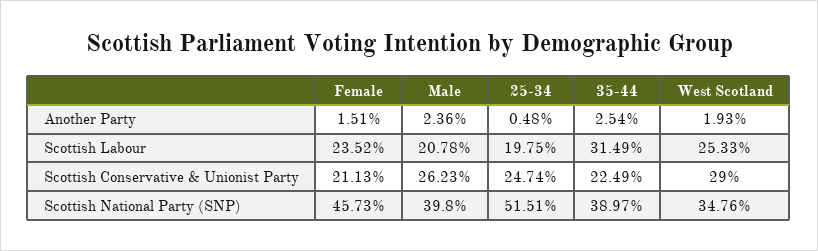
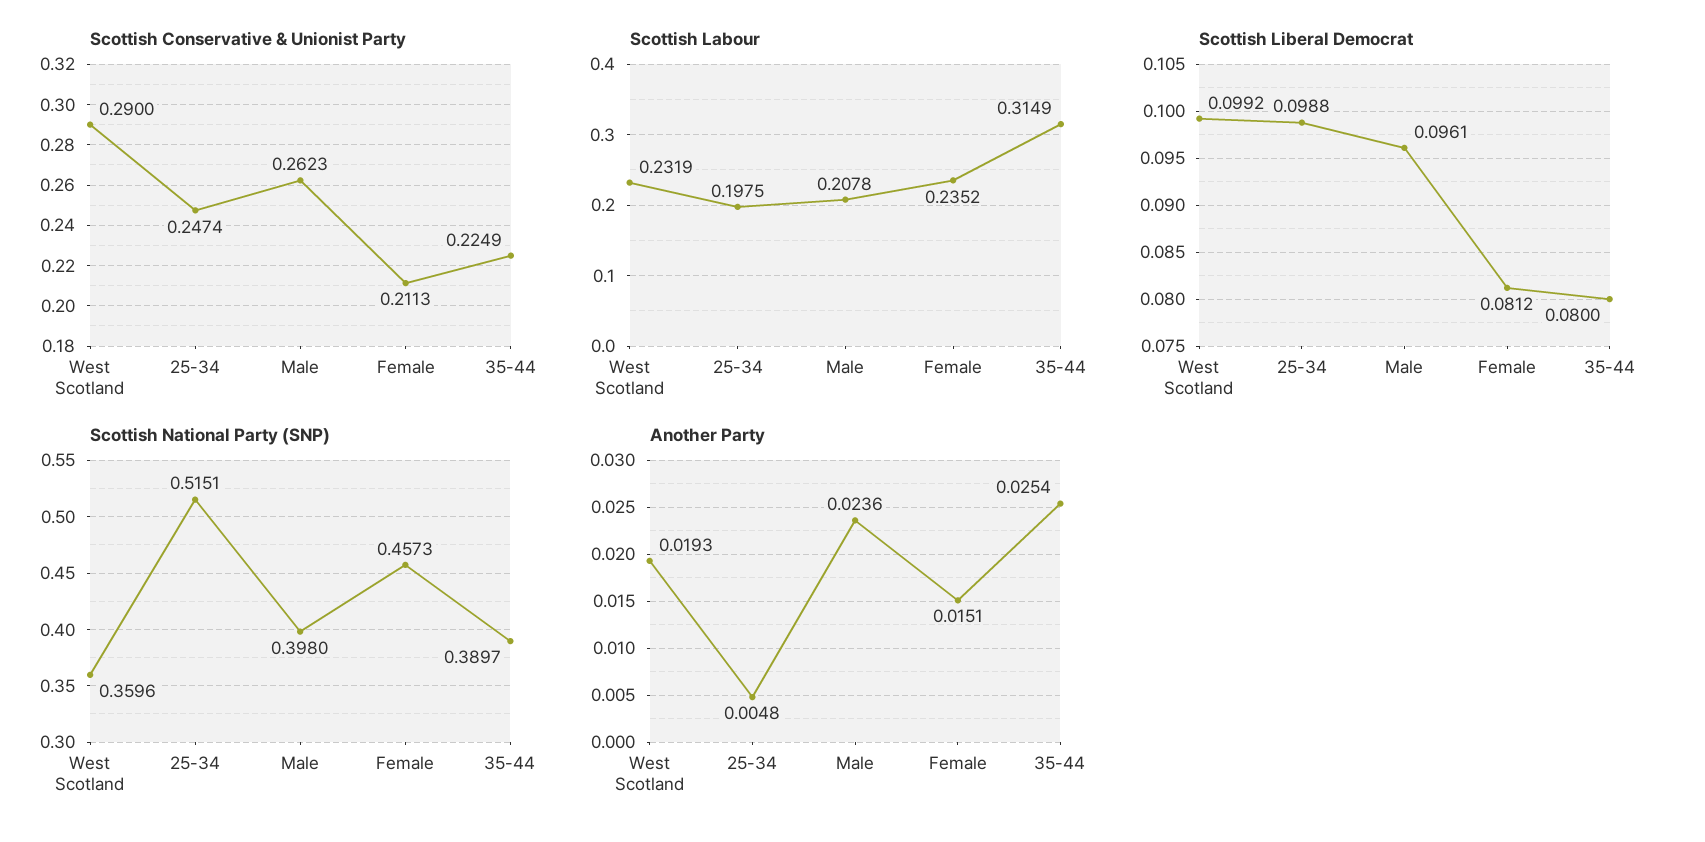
  {
    "Another Party": {
      "Female": 0.0151,
      "Male": 0.0236,
      "25-34": 0.0048,
      "35-44": 0.0254,
      "West Scotland": 0.0193
    },
    "Scottish Labour": {
      "Female": 0.2352,
      "Male": 0.2078,
      "25-34": 0.1975,
      "35-44": 0.3149,
-     "West Scotland": 0.2533
+     "West Scotland": 0.2319
    },
    "Scottish Conservative & Unionist Party": {
      "Female": 0.2113,
      "Male": 0.2623,
      "25-34": 0.2474,
      "35-44": 0.2249,
      "West Scotland": 0.29
    },
    "Scottish National Party (SNP)": {
      "Female": 0.4573,
      "Male": 0.398,
      "25-34": 0.5151,
      "35-44": 0.3897,
-     "West Scotland": 0.3476
+     "West Scotland": 0.3596
-   }
+   },
+   "Scottish Liberal Democrat": {
+     "West Scotland": 0.0992,
+     "25-34": 0.0988,
+     "Male": 0.0961,
+     "Female": 0.0812,
+     "35-44": 0.08
+   }
  }

